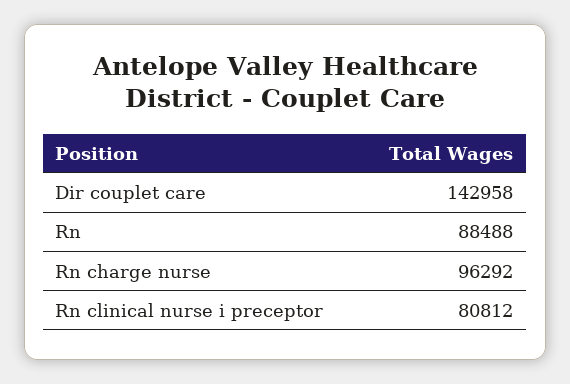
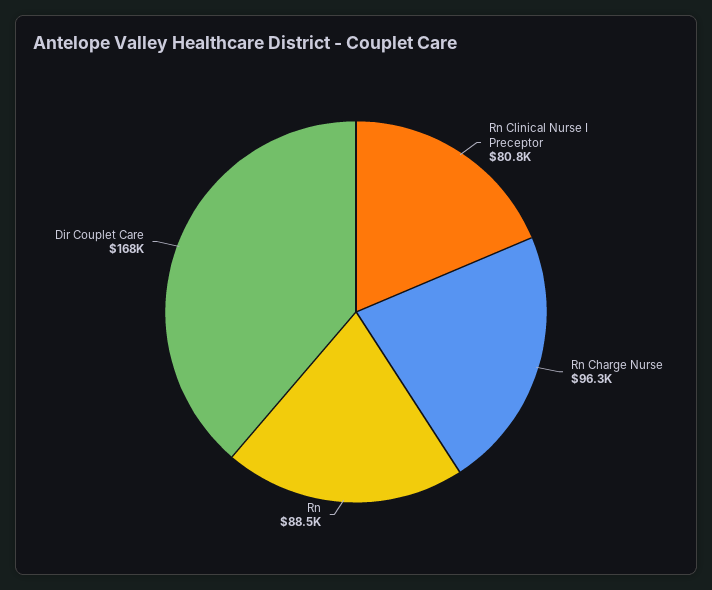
  {
-   "Dir couplet care": 142958,
+   "Dir couplet care": 168000,
    "Rn": 88488,
    "Rn charge nurse": 96292,
    "Rn clinical nurse i preceptor": 80812
  }

